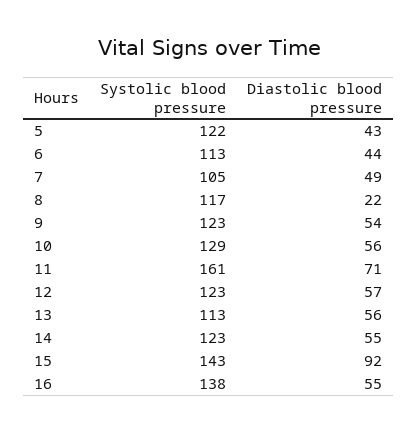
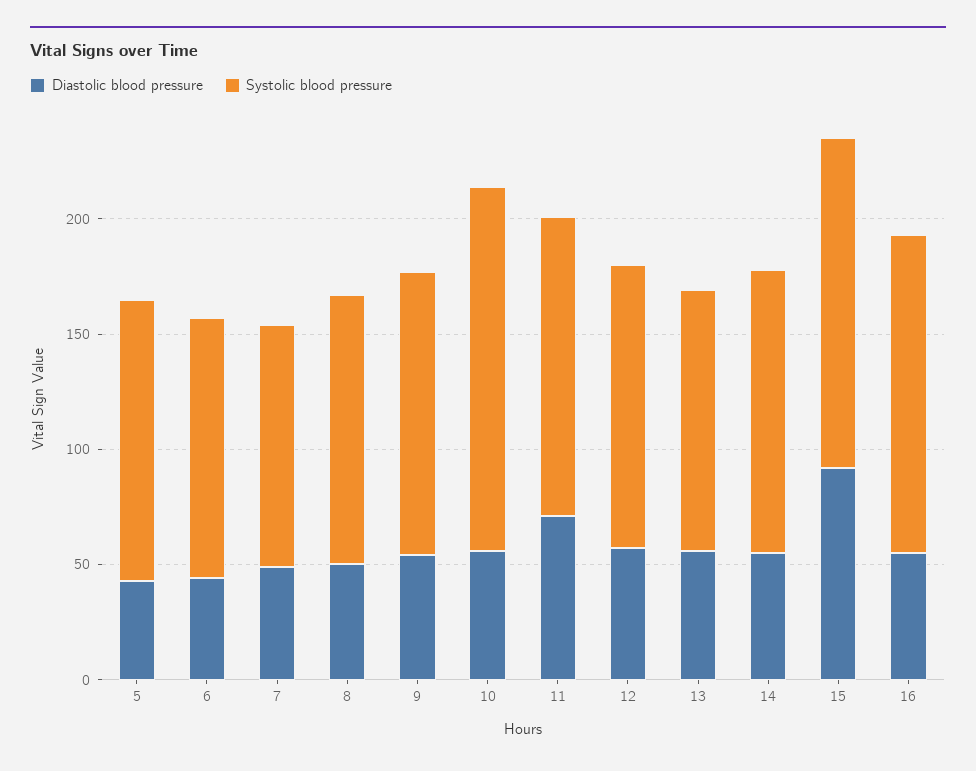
  {
    "Systolic blood pressure": {
      "5": 122,
      "6": 113,
      "7": 105,
      "8": 117,
      "9": 123,
-     "10": 129,
+     "10": 160,
-     "11": 161,
+     "11": 130,
      "12": 123,
      "13": 113,
      "14": 123,
      "15": 143,
      "16": 138
    },
    "Diastolic blood pressure": {
      "5": 43,
      "6": 44,
      "7": 49,
-     "8": 22,
+     "8": 50,
      "9": 54,
      "10": 56,
      "11": 71,
      "12": 57,
      "13": 56,
      "14": 55,
      "15": 92,
      "16": 55
    }
  }

